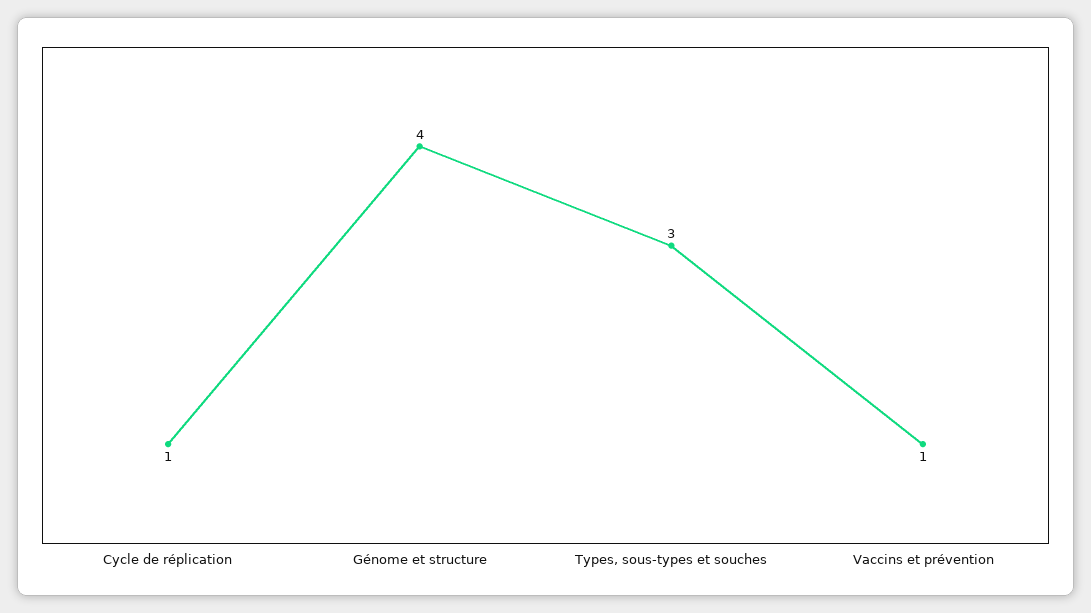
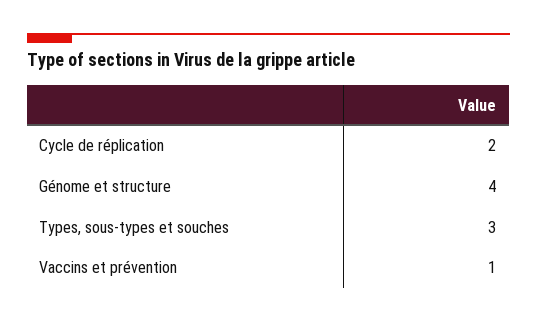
  {
-   "Cycle de réplication": 1,
+   "Cycle de réplication": 2,
    "Génome et structure": 4,
    "Types, sous-types et souches": 3,
    "Vaccins et prévention": 1
  }

